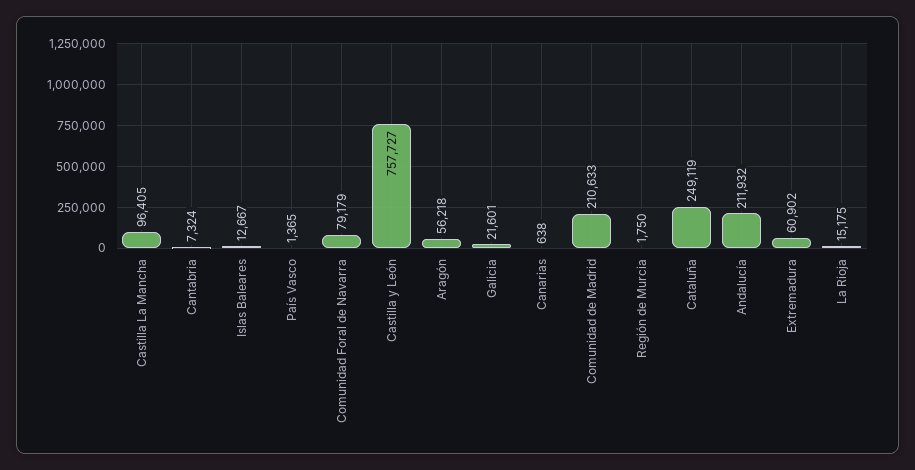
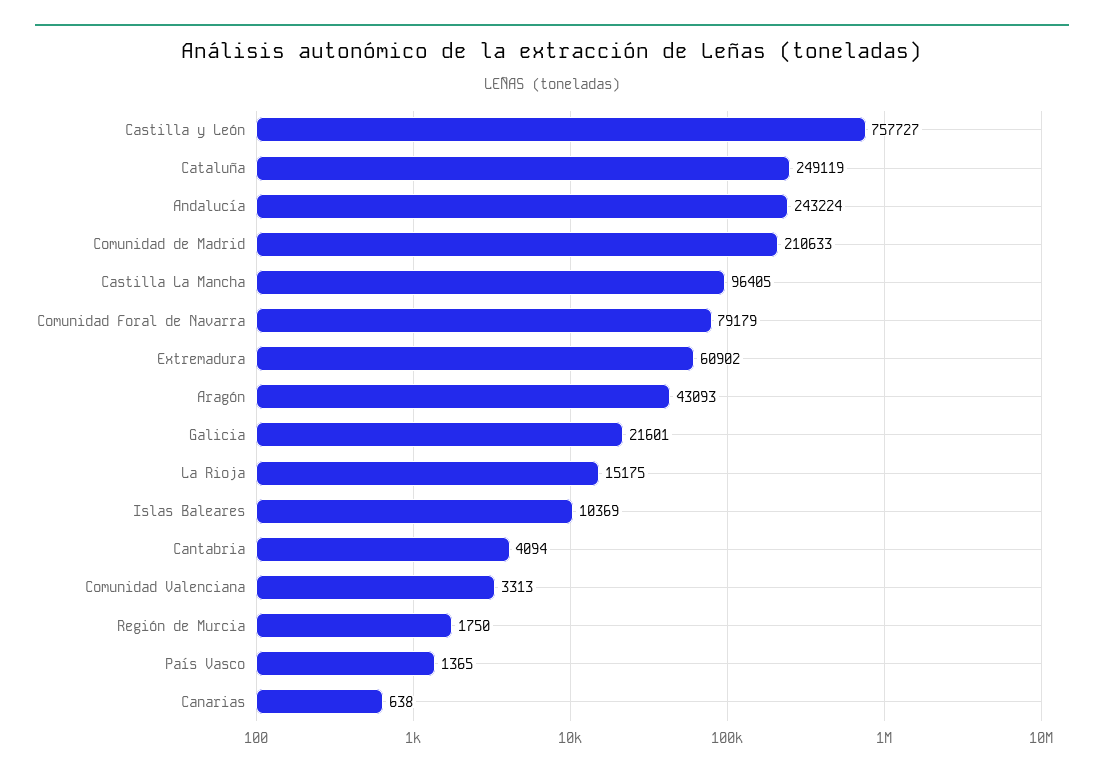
  {
    "Castilla La Mancha": 96405,
-   "Cantabria": 7324,
+   "Cantabria": 4094,
-   "Islas Baleares": 12667,
+   "Islas Baleares": 10369,
    "País Vasco": 1365,
    "Comunidad Foral de Navarra": 79179,
    "Castilla y León": 757727,
-   "Aragón": 56218,
+   "Aragón": 43093,
    "Galicia": 21601,
    "Canarias": 638,
    "Comunidad de Madrid": 210633,
    "Región de Murcia": 1750,
    "Cataluña": 249119,
-   "Andalucía": 211932,
+   "Andalucía": 243224,
    "Extremadura": 60902,
-   "La Rioja": 15175
+   "La Rioja": 15175,
+   "Comunidad Valenciana": 3313
  }

